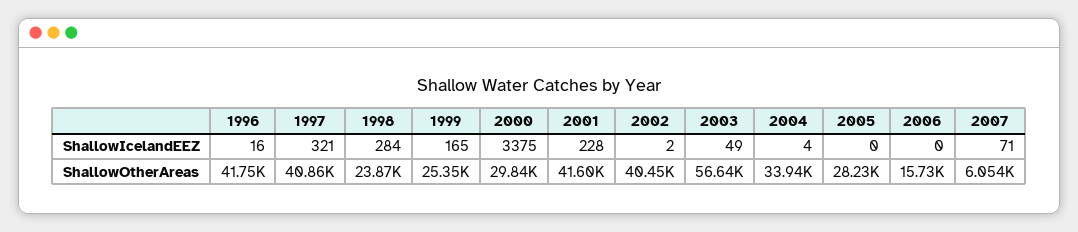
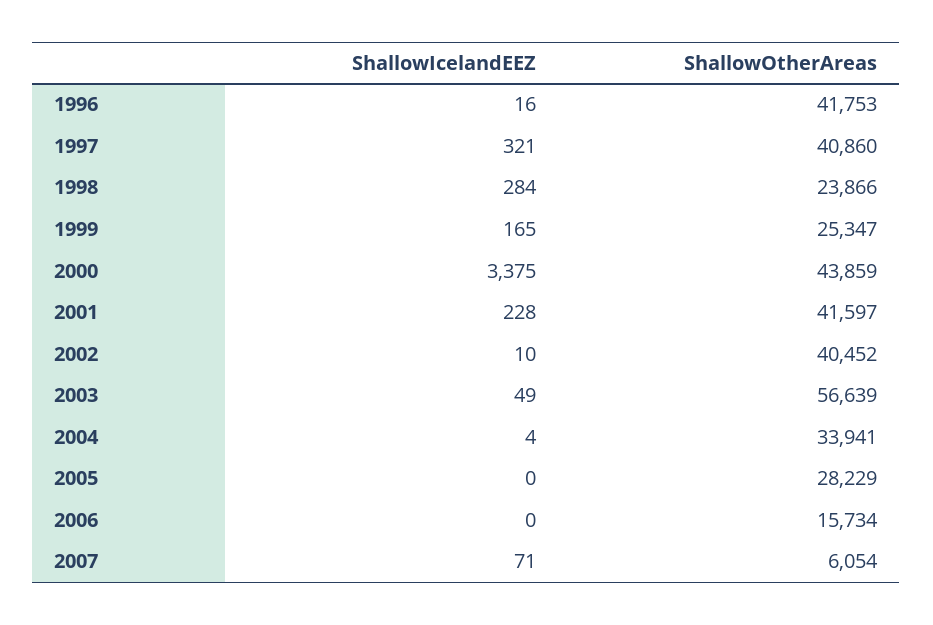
  {
    "1996": {
      "ShallowIcelandEEZ": 16,
      "ShallowOtherAreas": 41753
    },
    "1997": {
      "ShallowIcelandEEZ": 321,
      "ShallowOtherAreas": 40860
    },
    "1998": {
      "ShallowIcelandEEZ": 284,
      "ShallowOtherAreas": 23866
    },
    "1999": {
      "ShallowIcelandEEZ": 165,
      "ShallowOtherAreas": 25347
    },
    "2000": {
      "ShallowIcelandEEZ": 3375,
-     "ShallowOtherAreas": 29840
+     "ShallowOtherAreas": 43859
    },
    "2001": {
      "ShallowIcelandEEZ": 228,
      "ShallowOtherAreas": 41597
    },
    "2002": {
-     "ShallowIcelandEEZ": 2,
+     "ShallowIcelandEEZ": 10,
      "ShallowOtherAreas": 40452
    },
    "2003": {
      "ShallowIcelandEEZ": 49,
      "ShallowOtherAreas": 56639
    },
    "2004": {
      "ShallowIcelandEEZ": 4,
      "ShallowOtherAreas": 33941
    },
    "2005": {
      "ShallowIcelandEEZ": 0,
      "ShallowOtherAreas": 28229
    },
    "2006": {
      "ShallowIcelandEEZ": 0,
      "ShallowOtherAreas": 15734
    },
    "2007": {
      "ShallowIcelandEEZ": 71,
      "ShallowOtherAreas": 6054
    }
  }

